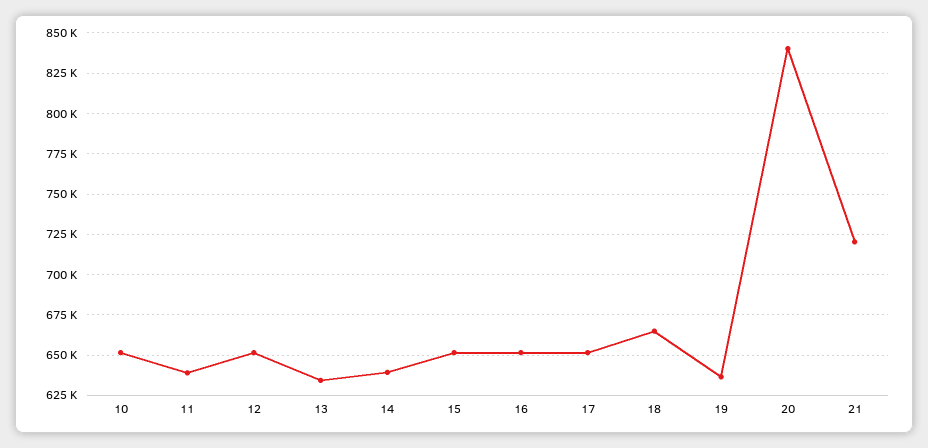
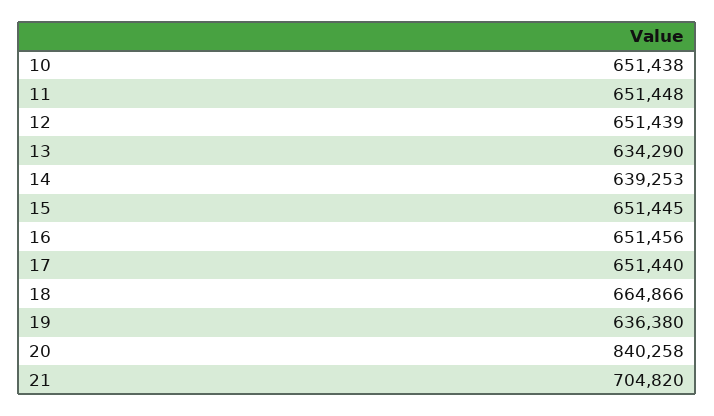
  {
    "10": 651438,
-   "11": 640000,
+   "11": 651448,
    "12": 651439,
    "13": 634290,
    "14": 639253,
    "15": 651445,
    "16": 651456,
    "17": 651440,
    "18": 664866,
    "19": 636380,
    "20": 840258,
-   "21": 720000
+   "21": 704820
  }

